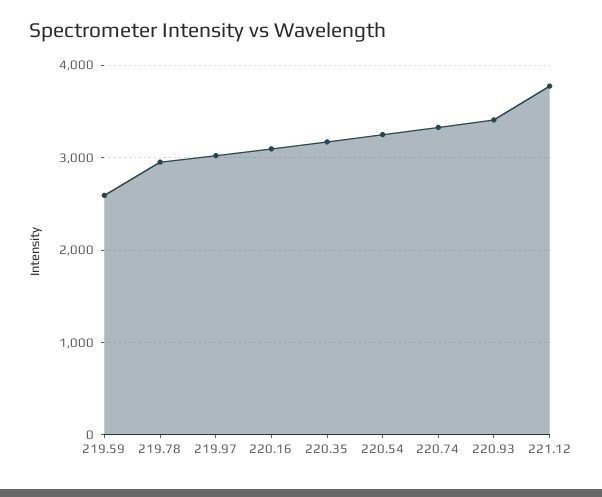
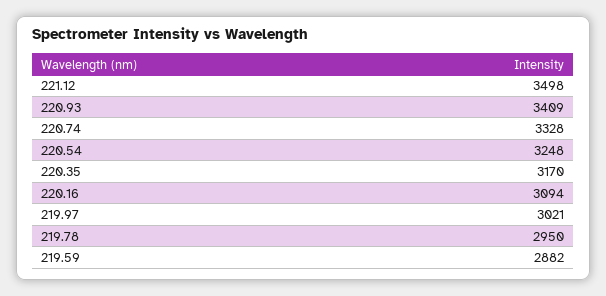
  {
-   "219.59": 2600,
+   "219.59": 2882,
    "219.78": 2950,
    "219.97": 3021,
    "220.16": 3094,
    "220.35": 3170,
    "220.54": 3248,
    "220.74": 3328,
    "220.93": 3409,
-   "221.12": 3800
+   "221.12": 3498
  }

